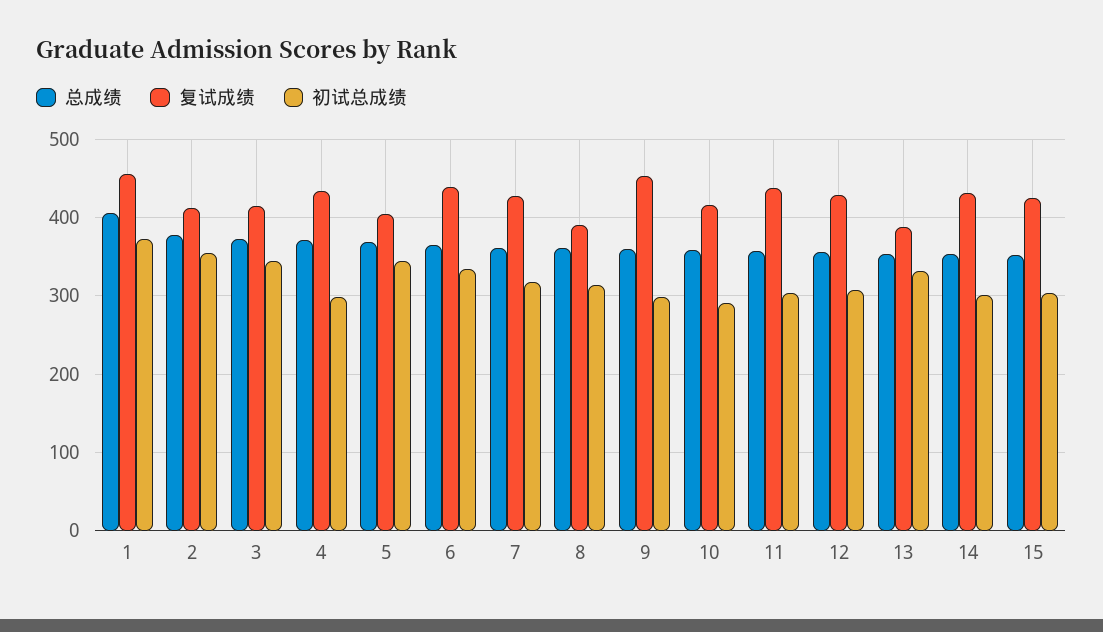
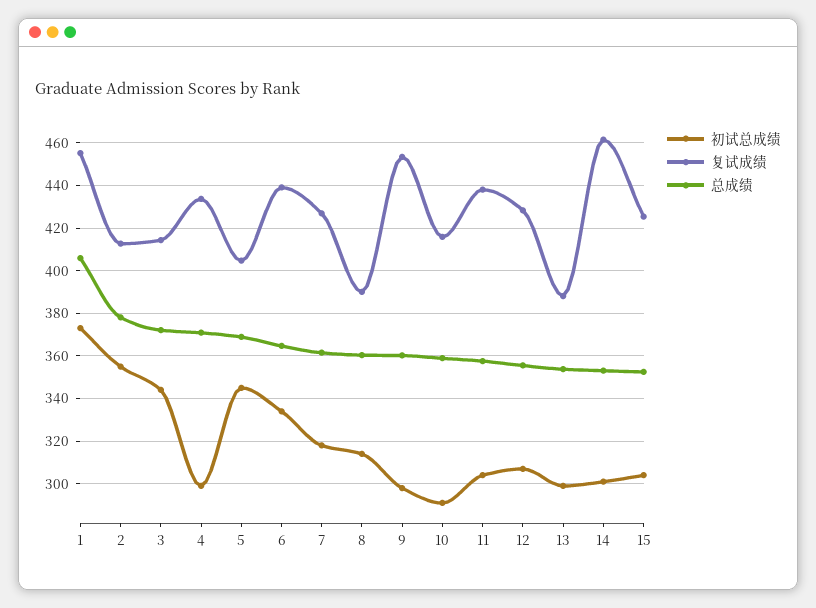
  {
    "总成绩": {
      "1": 405,
      "2": 380,
      "3": 370,
      "4": 370,
      "5": 370,
      "6": 365,
      "7": 360,
      "8": 360,
      "9": 360,
      "10": 360,
      "11": 360,
      "12": 355,
      "13": 355,
      "14": 355,
      "15": 355
    },
    "复试成绩": {
      "1": 455,
      "2": 415,
      "3": 415,
      "4": 435,
      "5": 405,
      "6": 440,
      "7": 425,
      "8": 390,
      "9": 455,
      "10": 415,
      "11": 440,
      "12": 430,
      "13": 390,
-     "14": 430,
+     "14": 460,
      "15": 425
    },
    "初试总成绩": {
      "1": 375,
      "2": 355,
      "3": 345,
      "4": 300,
      "5": 345,
      "6": 335,
      "7": 320,
      "8": 315,
      "9": 300,
      "10": 290,
      "11": 305,
      "12": 305,
-     "13": 330,
+     "13": 300,
      "14": 300,
      "15": 305
    }
  }

